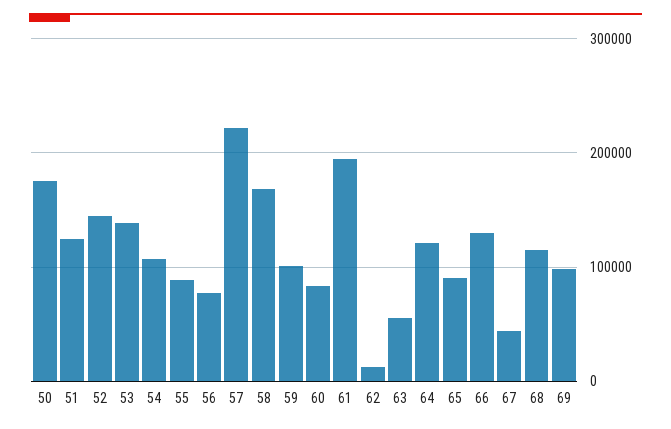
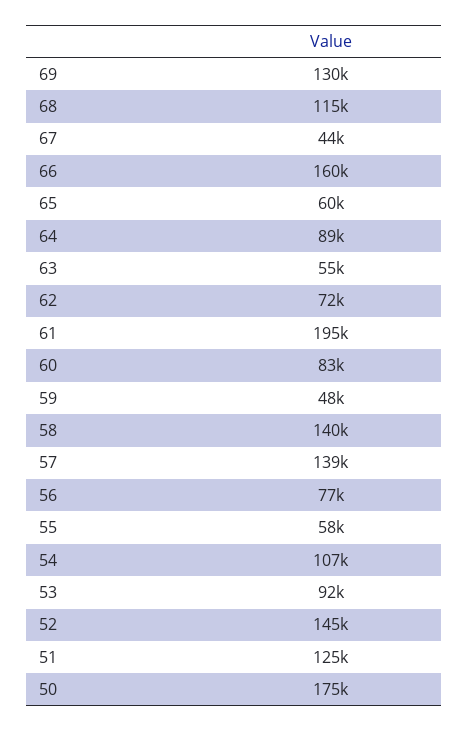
  {
    "50": 175000,
    "51": 125000,
    "52": 145000,
-   "53": 140000,
+   "53": 92000,
    "54": 107000,
-   "55": 90000,
+   "55": 58000,
    "56": 77000,
-   "57": 220000,
+   "57": 139000,
-   "58": 170000,
+   "58": 140000,
-   "59": 100000,
+   "59": 48000,
    "60": 83000,
    "61": 195000,
-   "62": 10000,
+   "62": 72000,
    "63": 55000,
-   "64": 120000,
+   "64": 89000,
-   "65": 90000,
+   "65": 60000,
-   "66": 130000,
+   "66": 160000,
    "67": 44000,
    "68": 115000,
-   "69": 100000
+   "69": 130000
  }

